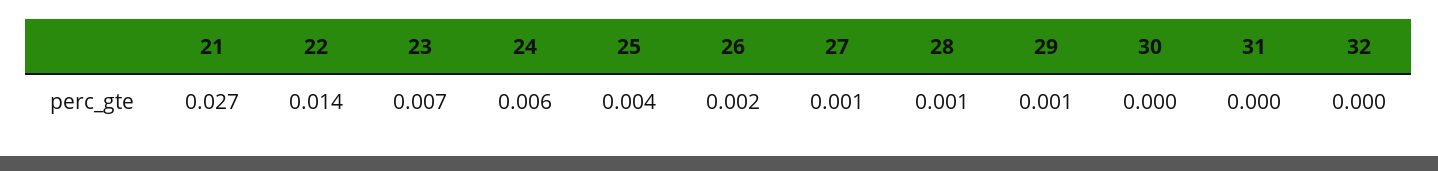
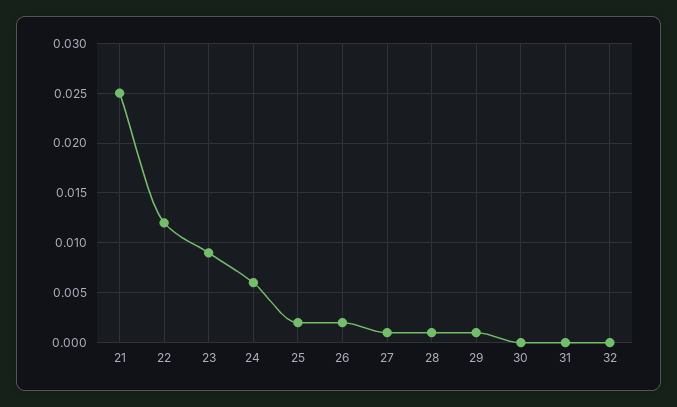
  {
-   "21": 0.027,
+   "21": 0.025,
-   "22": 0.014,
+   "22": 0.012,
-   "23": 0.007,
+   "23": 0.009,
    "24": 0.006,
-   "25": 0.004,
+   "25": 0.002,
    "26": 0.002,
    "27": 0.001,
    "28": 0.001,
    "29": 0.001,
    "30": 0,
    "31": 0,
    "32": 0
  }

